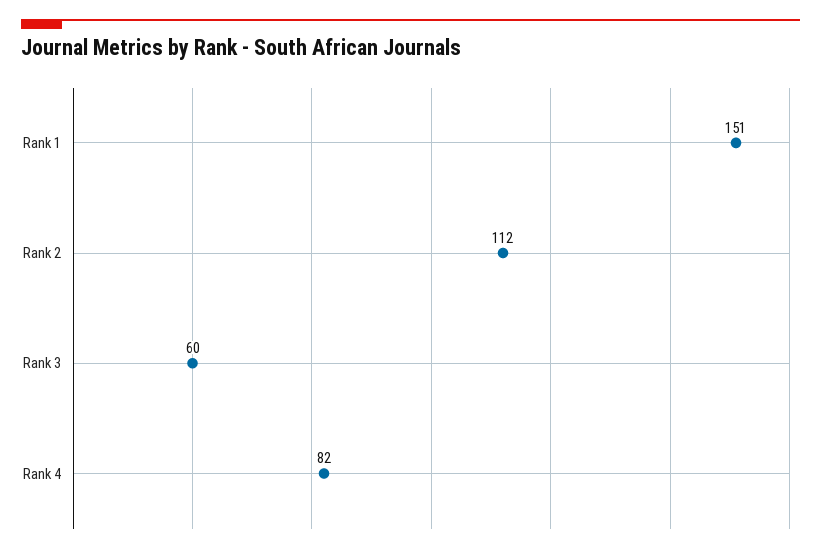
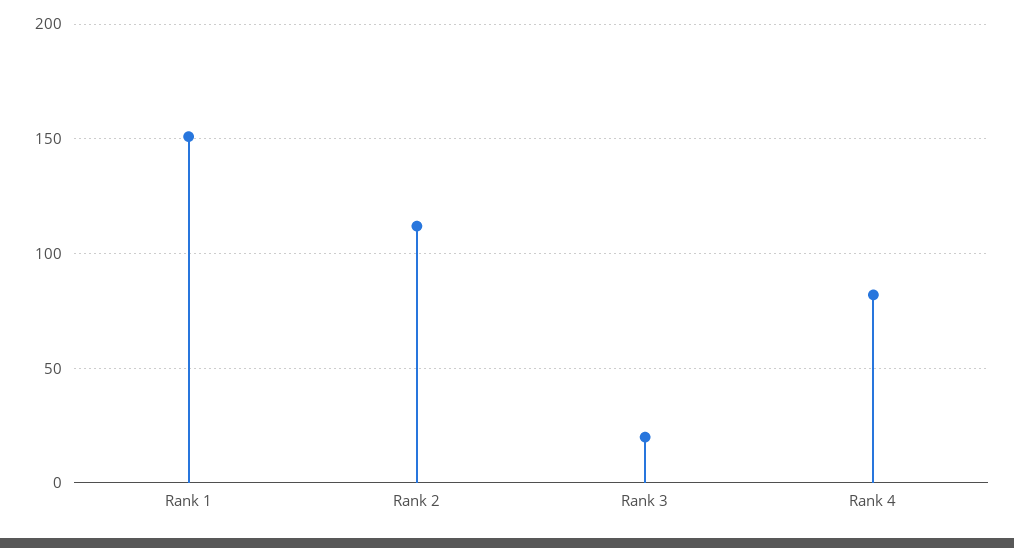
  {
    "Rank 1": 151,
    "Rank 2": 112,
-   "Rank 3": 60,
+   "Rank 3": 20,
    "Rank 4": 82
  }

